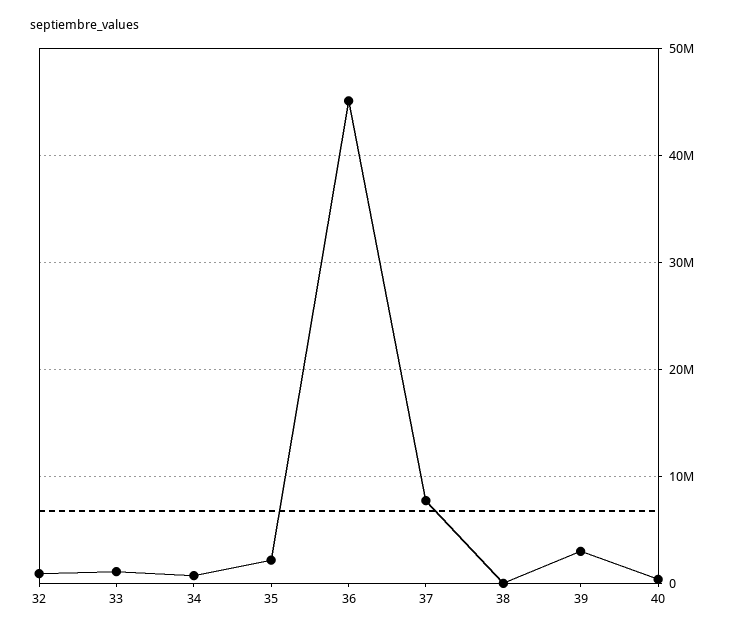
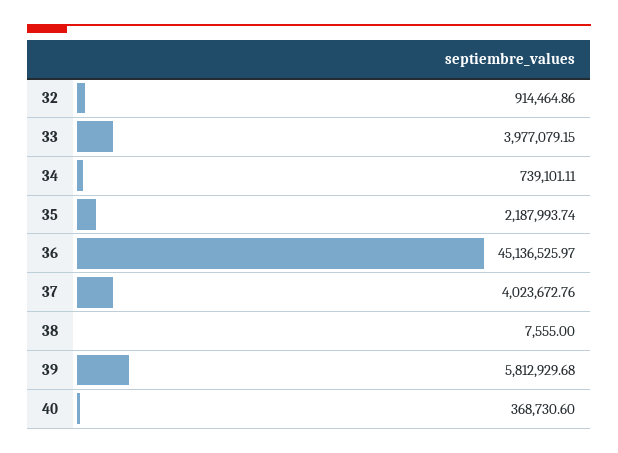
  {
    "32": 914464.86,
-   "33": 1000000,
+   "33": 3977079.15,
    "34": 739101.11,
    "35": 2187993.74,
    "36": 45136525.97,
-   "37": 8000000,
+   "37": 4023672.76,
    "38": 7555,
-   "39": 3000000,
+   "39": 5812929.68,
    "40": 368730.6
  }

